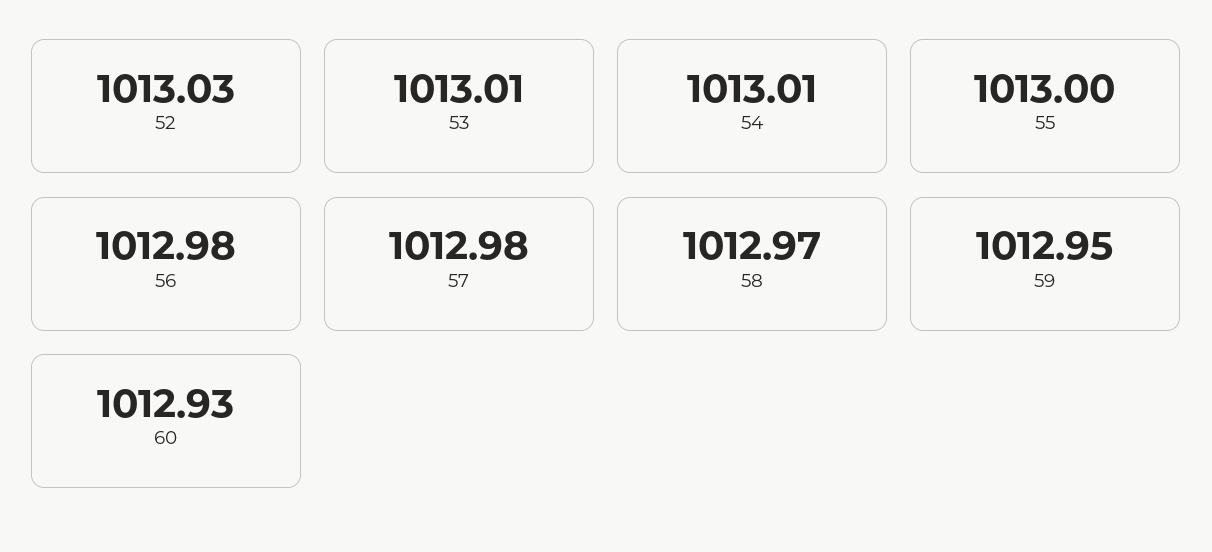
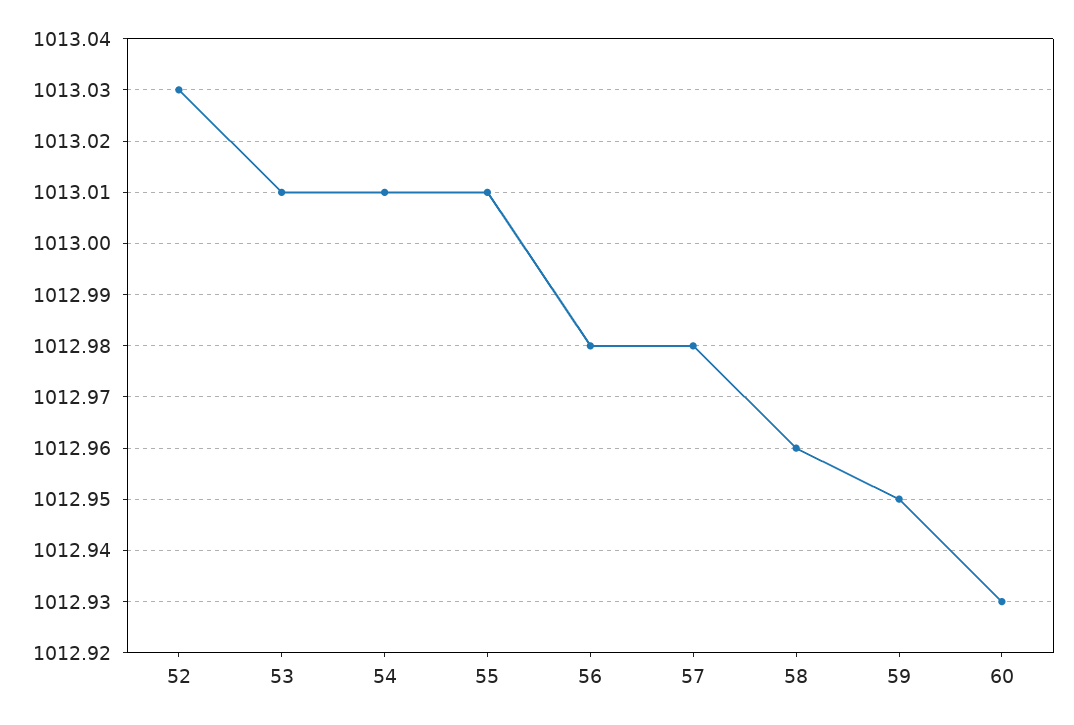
  {
    "52": 1013.03,
    "53": 1013.01,
    "54": 1013.01,
-   "55": 1013,
+   "55": 1013.01,
    "56": 1012.98,
    "57": 1012.98,
-   "58": 1012.97,
+   "58": 1012.96,
    "59": 1012.95,
    "60": 1012.93
  }

